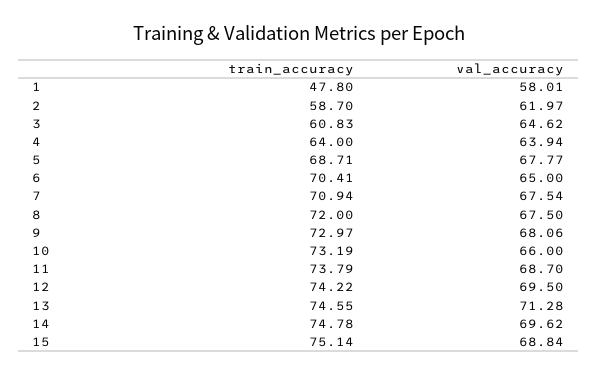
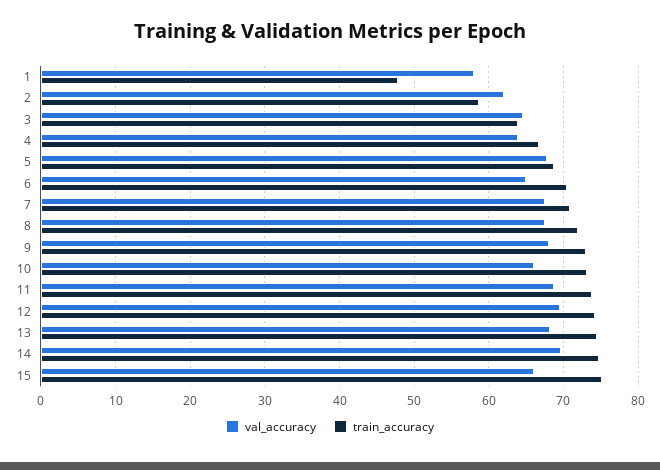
  {
    "train_accuracy": {
      "1": 47.8,
      "2": 58.7,
-     "3": 60.83,
+     "3": 64,
-     "4": 64,
+     "4": 67,
      "5": 68.71,
      "6": 70.41,
      "7": 70.94,
      "8": 72,
      "9": 72.97,
      "10": 73.19,
      "11": 73.79,
      "12": 74.22,
      "13": 74.55,
      "14": 74.78,
      "15": 75.14
    },
    "val_accuracy": {
      "1": 58.01,
      "2": 61.97,
      "3": 64.62,
      "4": 63.94,
      "5": 67.77,
      "6": 65,
      "7": 67.54,
      "8": 67.5,
      "9": 68.06,
      "10": 66,
      "11": 68.7,
      "12": 69.5,
-     "13": 71.28,
+     "13": 68,
      "14": 69.62,
-     "15": 68.84
+     "15": 66
    }
  }

